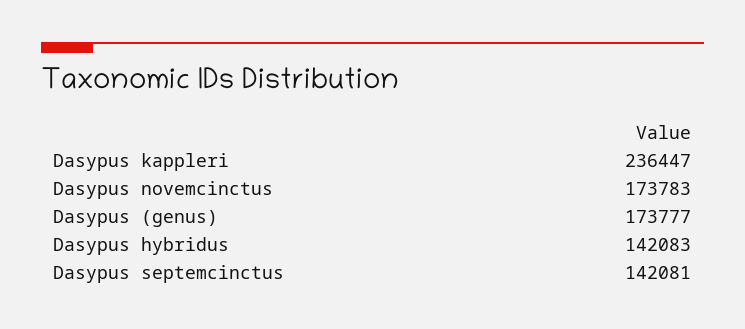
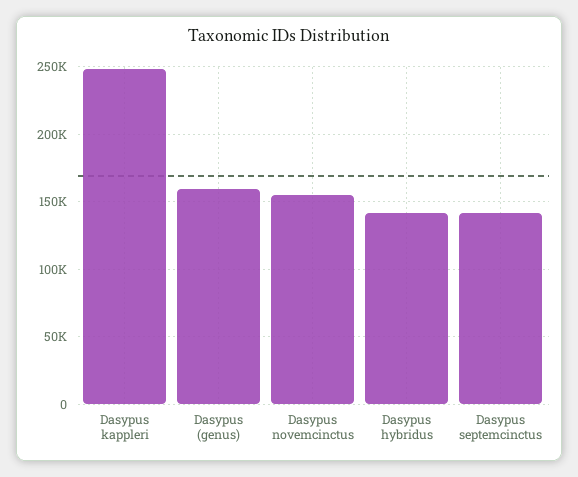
  {
-   "Dasypus kappleri": 236447,
+   "Dasypus kappleri": 250000,
-   "Dasypus novemcinctus": 173783,
+   "Dasypus novemcinctus": 155000,
-   "Dasypus (genus)": 173777,
+   "Dasypus (genus)": 160000,
    "Dasypus hybridus": 142083,
    "Dasypus septemcinctus": 142081
  }

